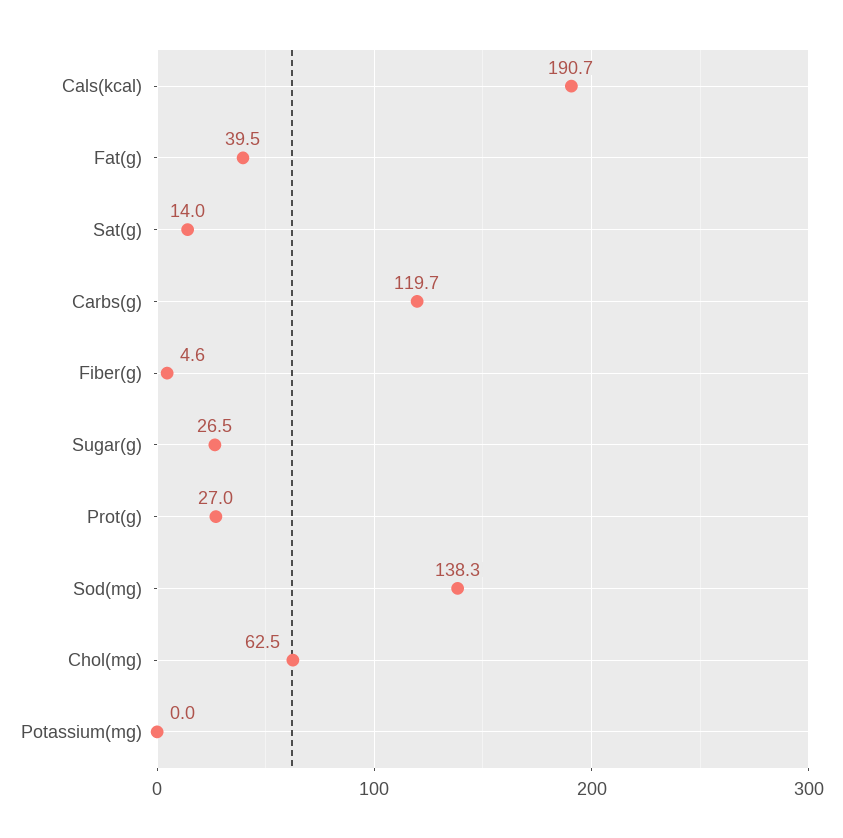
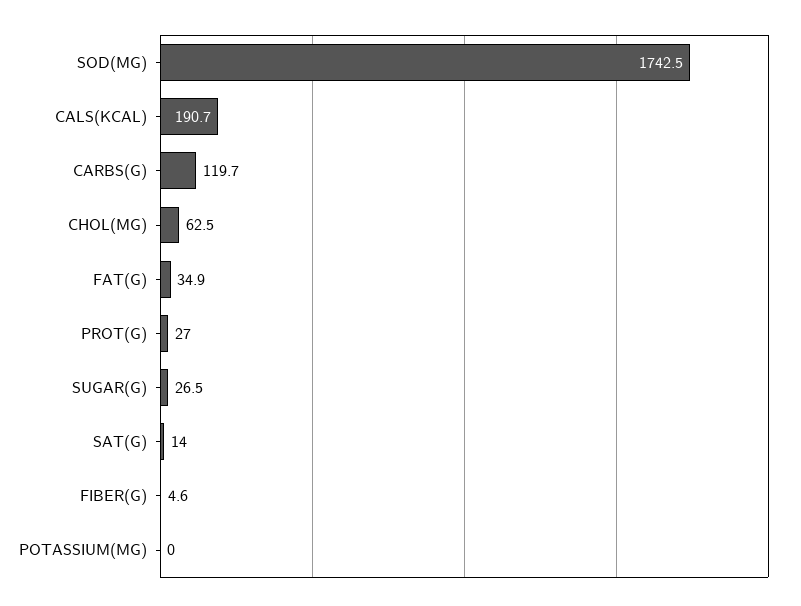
  {
    "Cals(kcal)": 190.7,
-   "Fat(g)": 39.5,
+   "Fat(g)": 34.9,
    "Sat(g)": 14,
    "Carbs(g)": 119.7,
    "Fiber(g)": 4.6,
    "Sugar(g)": 26.5,
    "Prot(g)": 27,
-   "Sod(mg)": 138.3,
+   "Sod(mg)": 1742.5,
    "Chol(mg)": 62.5,
    "Potassium(mg)": 0
  }

